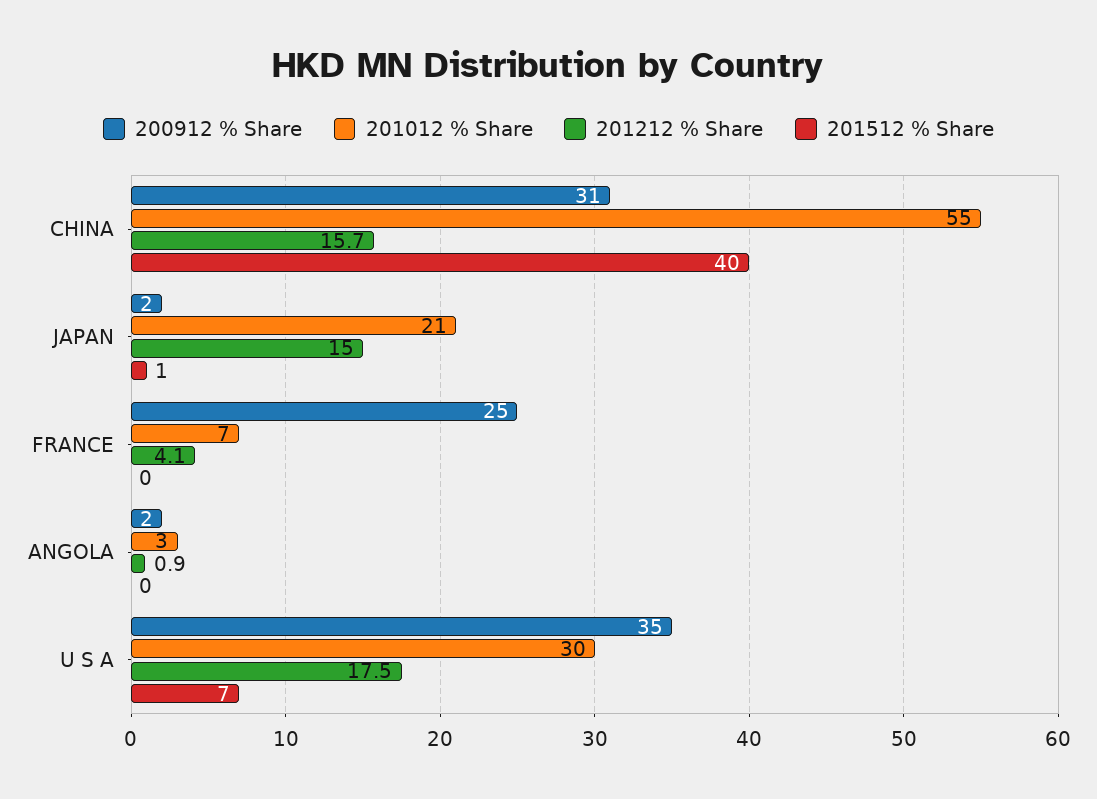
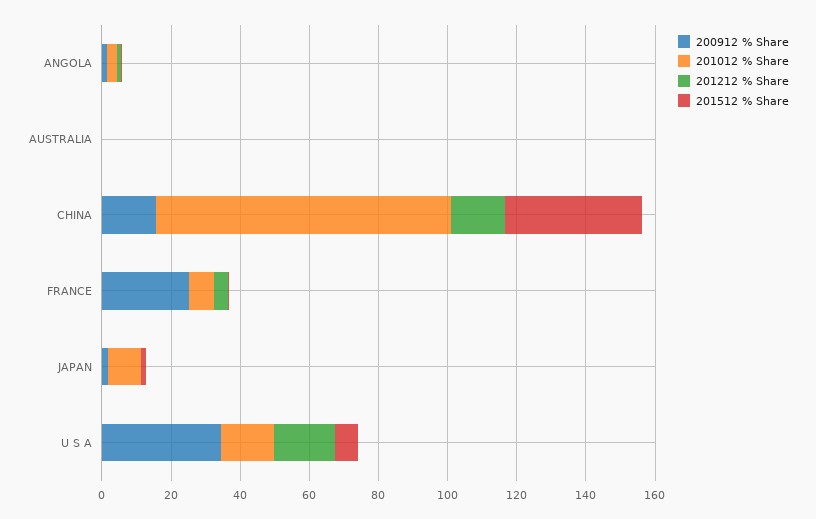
  {
    "200912 % Share": {
-     "CHINA": 31,
+     "CHINA": 15,
      "JAPAN": 2,
      "FRANCE": 25,
      "ANGOLA": 2,
-     "U S A": 35
+     "U S A": 35,
+     "AUSTRALIA": 0
    },
    "201012 % Share": {
-     "CHINA": 55,
+     "CHINA": 85,
-     "JAPAN": 21,
+     "JAPAN": 10,
      "FRANCE": 7,
      "ANGOLA": 3,
-     "U S A": 30
+     "U S A": 15,
+     "AUSTRALIA": 0
    },
    "201212 % Share": {
      "CHINA": 15.7,
-     "JAPAN": 15,
+     "JAPAN": 0,
      "FRANCE": 4.1,
      "ANGOLA": 0.9,
-     "U S A": 17.5
+     "U S A": 17.5,
+     "AUSTRALIA": 0
    },
    "201512 % Share": {
      "CHINA": 40,
      "JAPAN": 1,
      "FRANCE": 0,
      "ANGOLA": 0,
-     "U S A": 7
+     "U S A": 7,
+     "AUSTRALIA": 0
    }
  }

